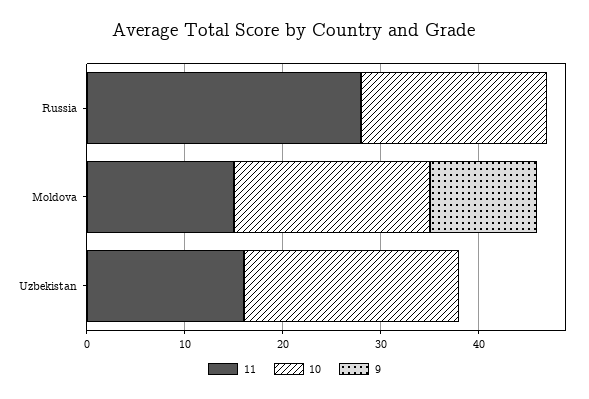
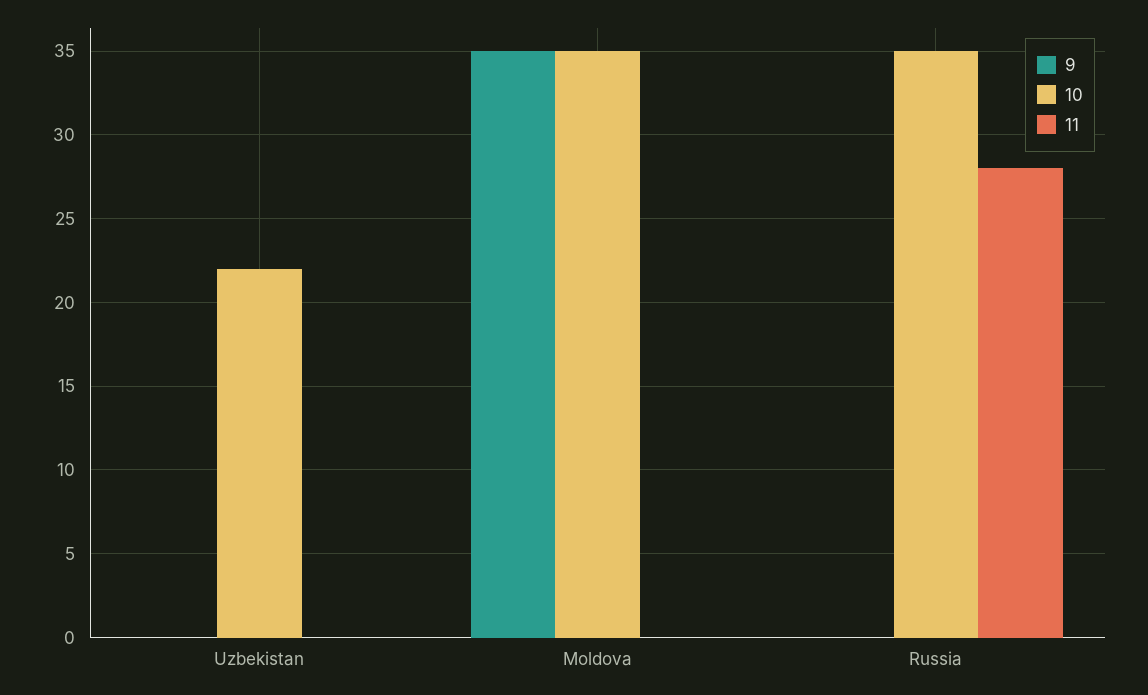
  {
    "11": {
      "Russia": 28,
-     "Moldova": 15,
+     "Moldova": 0,
-     "Uzbekistan": 16
+     "Uzbekistan": 0
    },
    "10": {
-     "Russia": 19,
+     "Russia": 35,
-     "Moldova": 20,
+     "Moldova": 35,
      "Uzbekistan": 22
    },
    "9": {
      "Russia": 0,
-     "Moldova": 11,
+     "Moldova": 35,
      "Uzbekistan": 0
    }
  }

